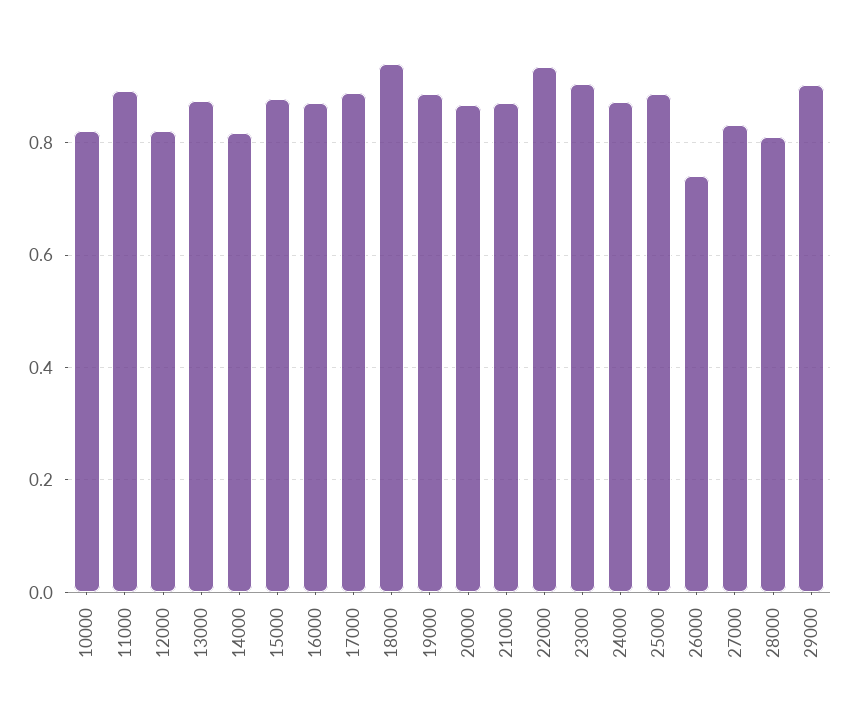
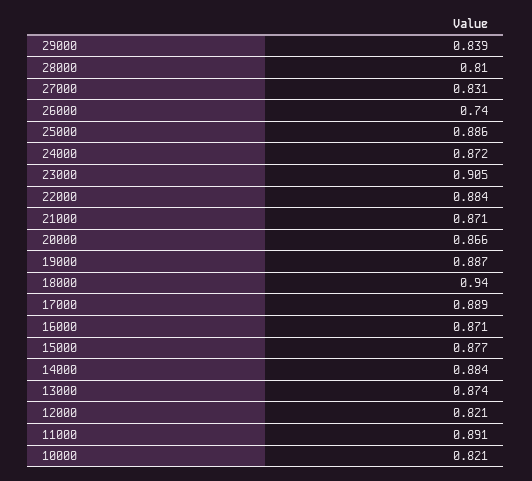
  {
    "10000": 0.821,
    "11000": 0.891,
    "12000": 0.821,
    "13000": 0.874,
-   "14000": 0.82,
+   "14000": 0.884,
    "15000": 0.877,
    "16000": 0.871,
    "17000": 0.889,
    "18000": 0.94,
    "19000": 0.887,
    "20000": 0.866,
    "21000": 0.871,
-   "22000": 0.94,
+   "22000": 0.884,
    "23000": 0.905,
    "24000": 0.872,
    "25000": 0.886,
    "26000": 0.74,
    "27000": 0.831,
    "28000": 0.81,
-   "29000": 0.9
+   "29000": 0.839
  }

